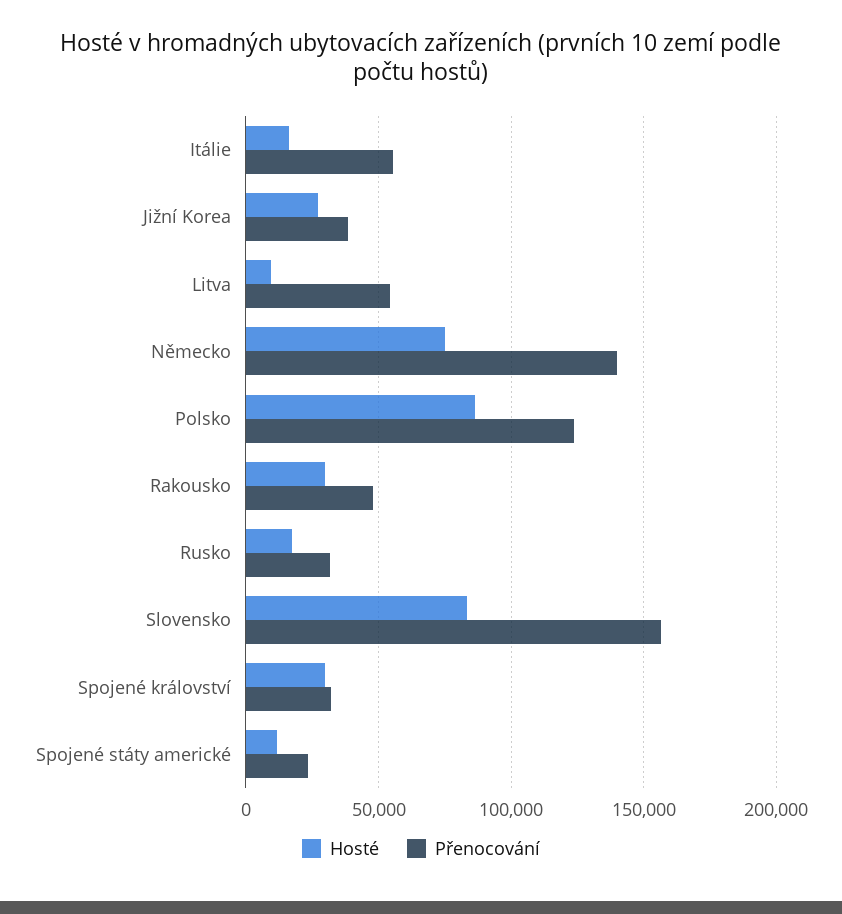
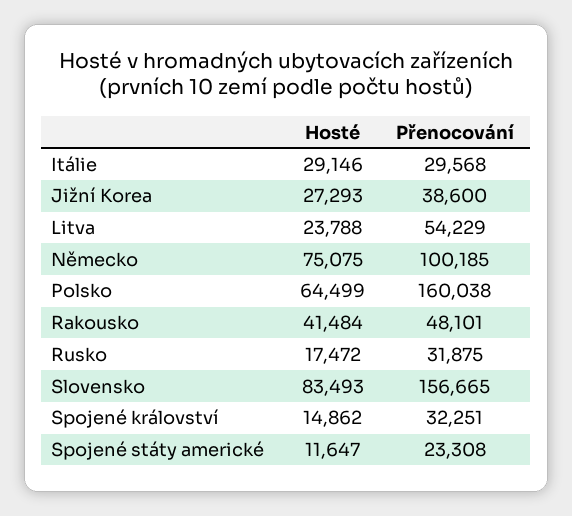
  {
    "Hosté": {
-     "Itálie": 15000,
+     "Itálie": 29146,
      "Jižní Korea": 27293,
-     "Litva": 10000,
+     "Litva": 23788,
      "Německo": 75075,
-     "Polsko": 85000,
+     "Polsko": 64499,
-     "Rakousko": 30000,
+     "Rakousko": 41484,
      "Rusko": 17472,
      "Slovensko": 83493,
-     "Spojené království": 30000,
+     "Spojené království": 14862,
      "Spojené státy americké": 11647
    },
    "Přenocování": {
-     "Itálie": 55000,
+     "Itálie": 29568,
      "Jižní Korea": 38600,
      "Litva": 54229,
-     "Německo": 140000,
+     "Německo": 100185,
-     "Polsko": 125000,
+     "Polsko": 160038,
      "Rakousko": 48101,
      "Rusko": 31875,
      "Slovensko": 156665,
      "Spojené království": 32251,
      "Spojené státy americké": 23308
    }
  }

